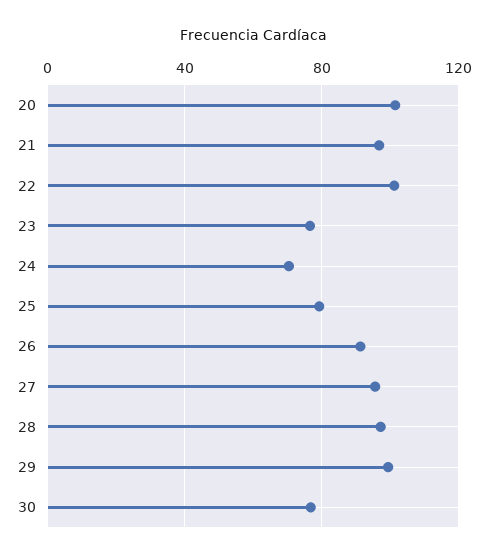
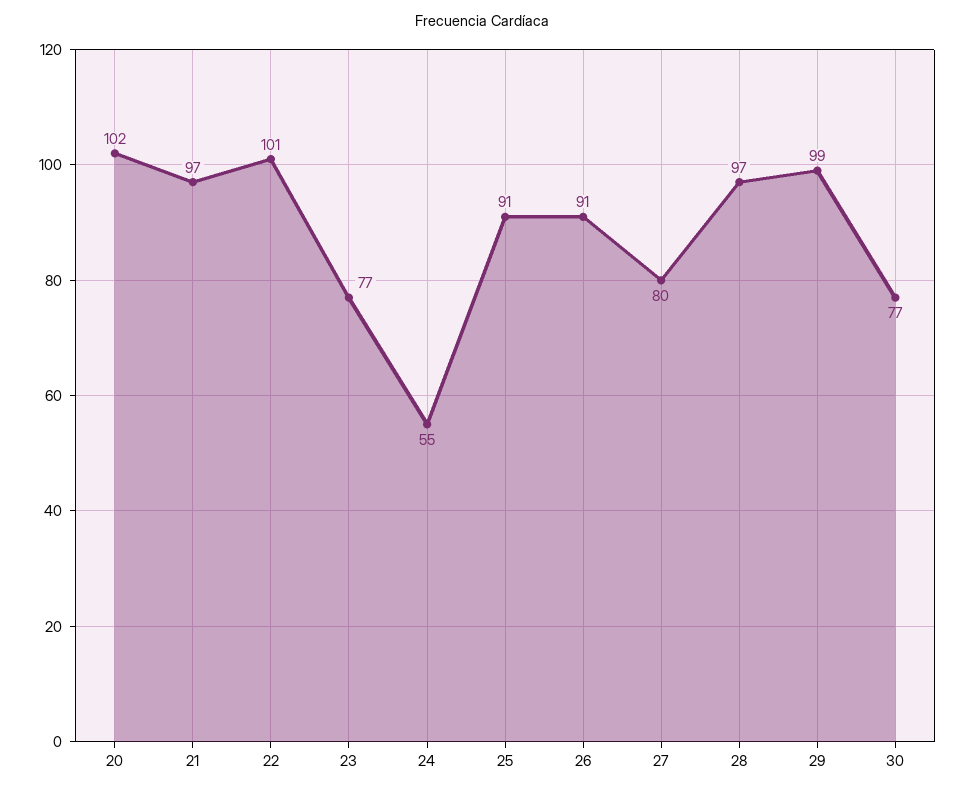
  {
    "20": 102,
    "21": 97,
    "22": 101,
    "23": 77,
-   "24": 70,
+   "24": 55,
-   "25": 80,
+   "25": 91,
    "26": 91,
-   "27": 95,
+   "27": 80,
    "28": 97,
    "29": 99,
    "30": 77
  }

